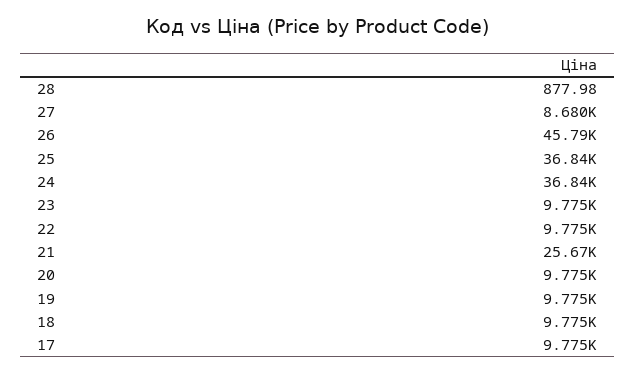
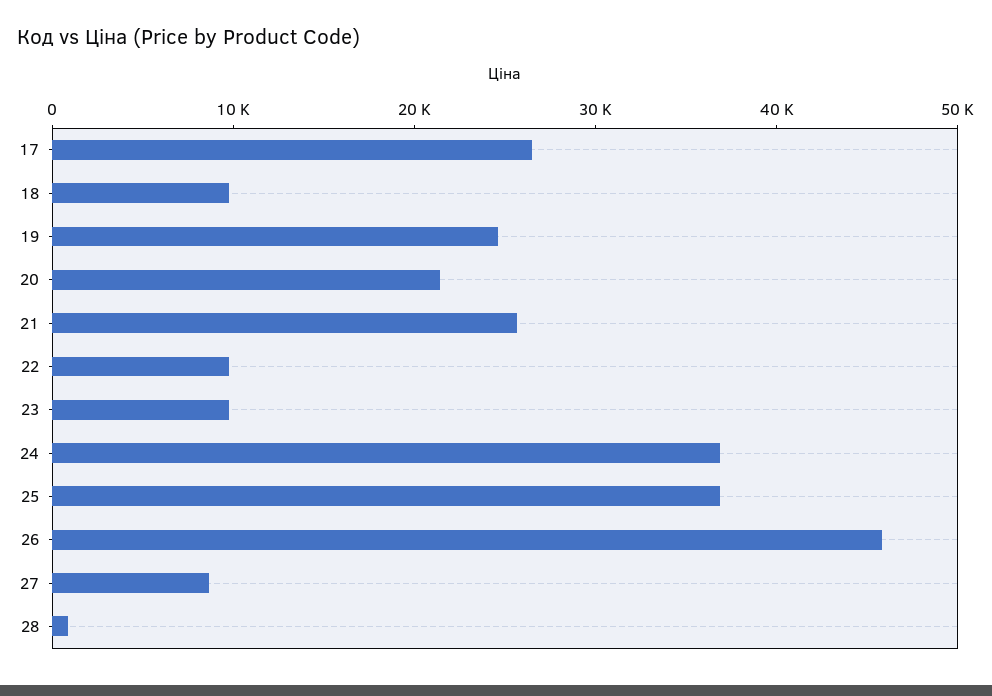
  {
    "28": 877.98,
    "27": 8680,
    "26": 45790,
    "25": 36840,
    "24": 36840,
    "23": 9775,
    "22": 9775,
    "21": 25670,
-   "20": 9775,
+   "20": 22000,
-   "19": 9775,
+   "19": 24000,
    "18": 9775,
-   "17": 9775
+   "17": 26000
  }

